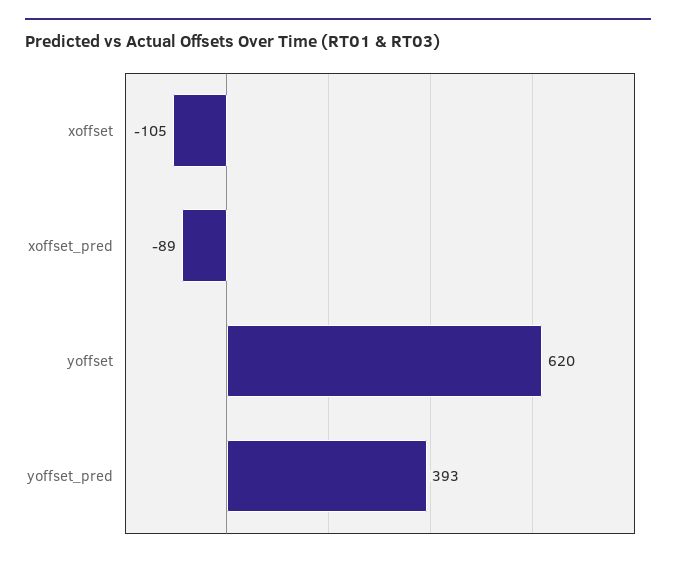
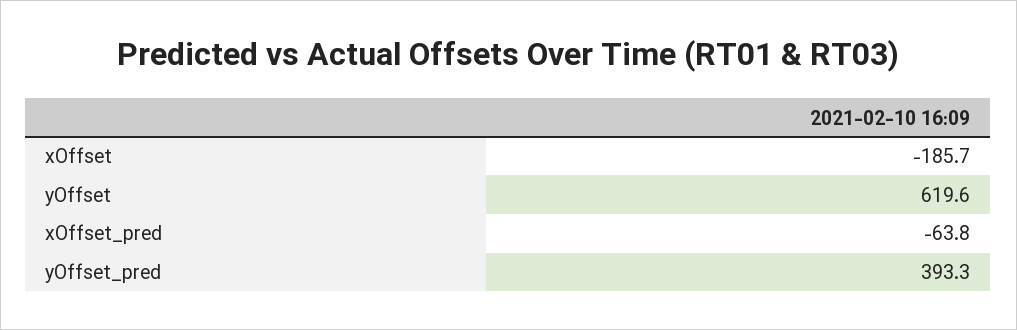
  {
-   "xoffset": -105,
+   "xoffset": -185.7,
-   "xoffset_pred": -89,
+   "xoffset_pred": -63.8,
    "yoffset": 619.6,
    "yoffset_pred": 393.3
  }

